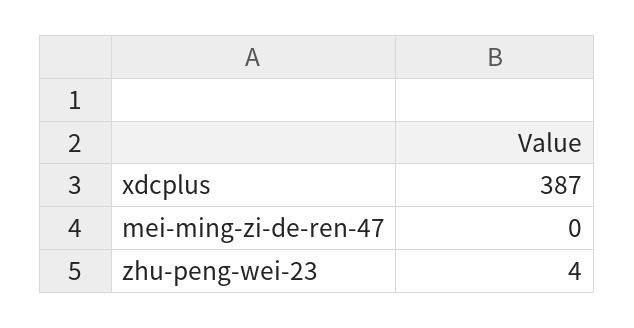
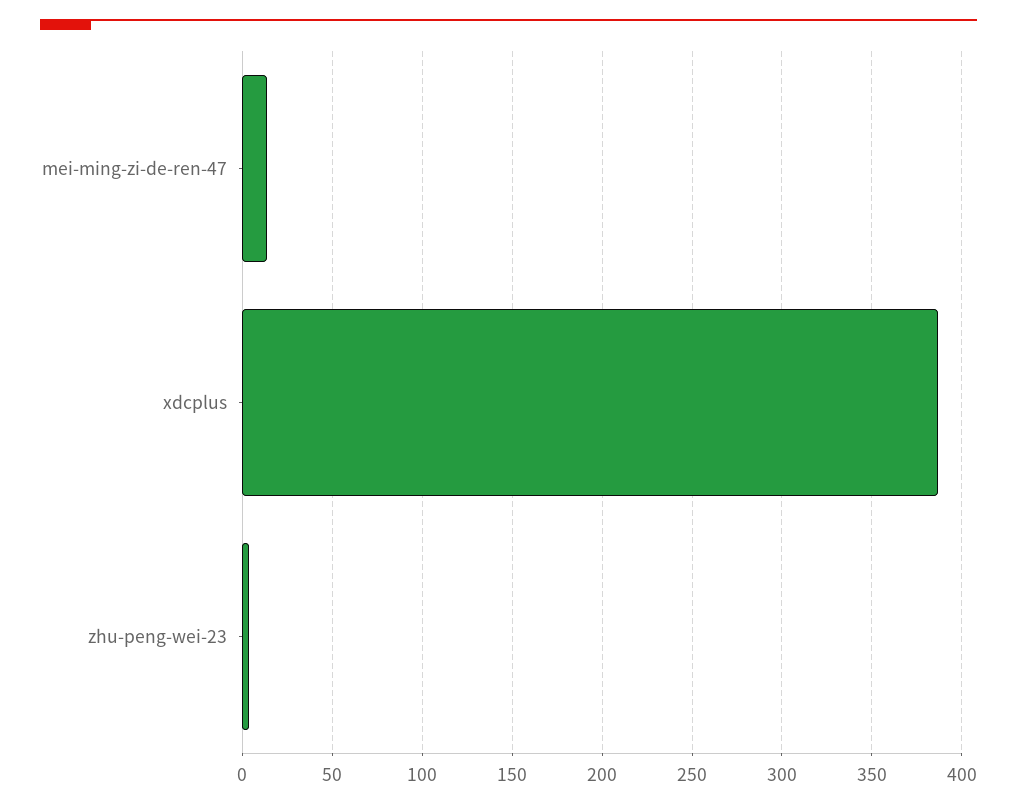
  {
    "xdcplus": 387,
-   "mei-ming-zi-de-ren-47": 0,
+   "mei-ming-zi-de-ren-47": 15,
    "zhu-peng-wei-23": 4
  }

